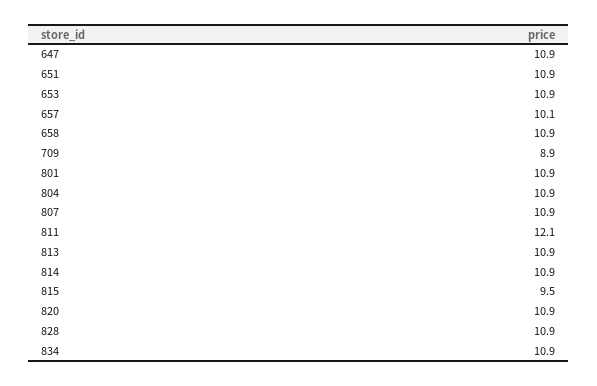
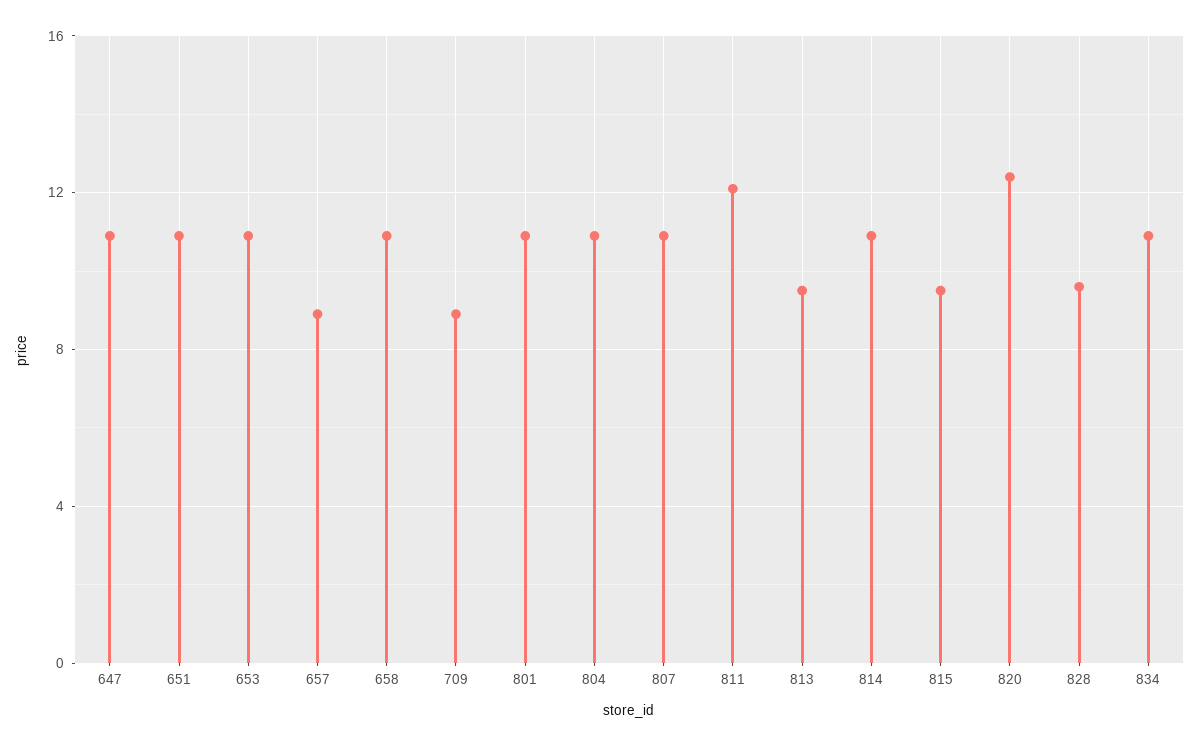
  {
    "647": 10.9,
    "651": 10.9,
    "653": 10.9,
-   "657": 10.1,
+   "657": 9,
    "658": 10.9,
    "709": 8.9,
    "801": 10.9,
    "804": 10.9,
    "807": 10.9,
    "811": 12.1,
-   "813": 10.9,
+   "813": 9.5,
    "814": 10.9,
    "815": 9.5,
-   "820": 10.9,
+   "820": 12.5,
-   "828": 10.9,
+   "828": 9.5,
    "834": 10.9
  }

